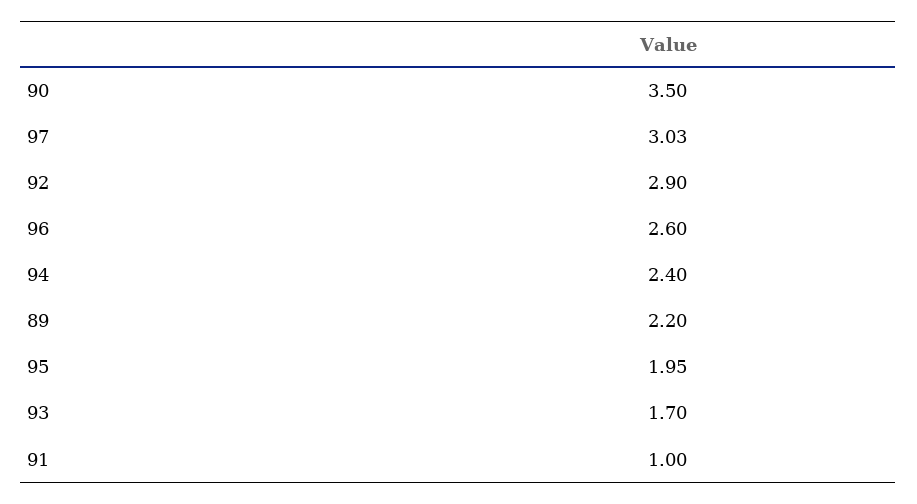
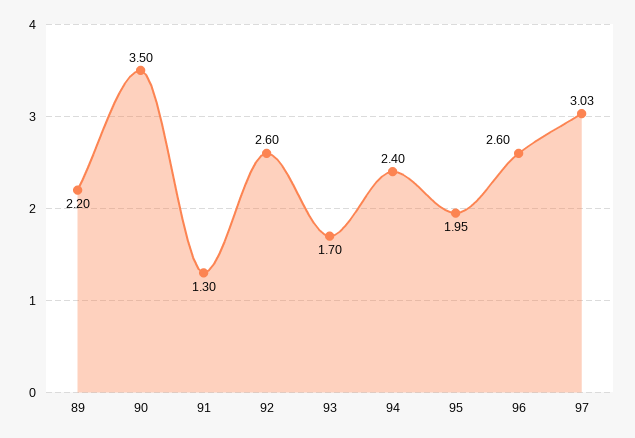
  {
    "90": 3.5,
    "97": 3.03,
-   "92": 2.9,
+   "92": 2.6,
    "96": 2.6,
    "94": 2.4,
    "89": 2.2,
    "95": 1.95,
    "93": 1.7,
-   "91": 1
+   "91": 1.3
  }

